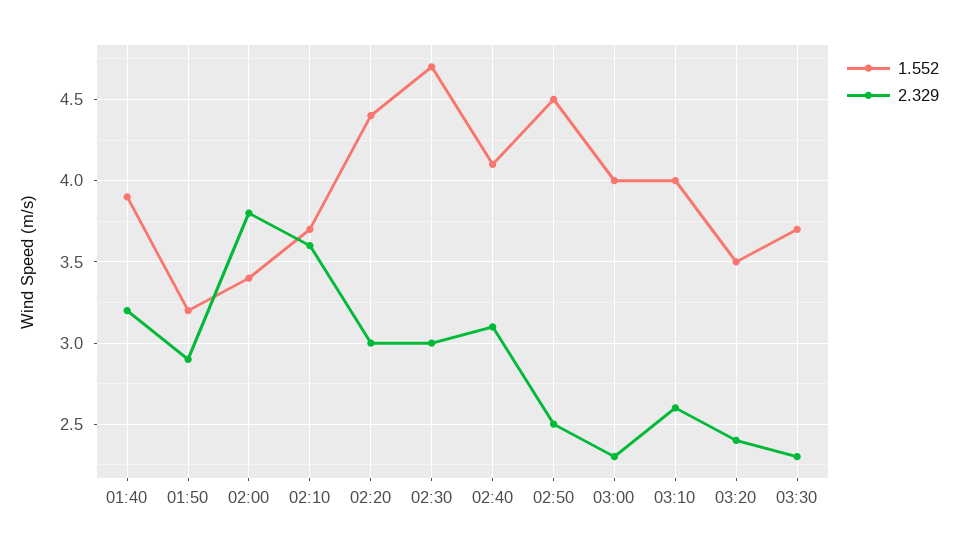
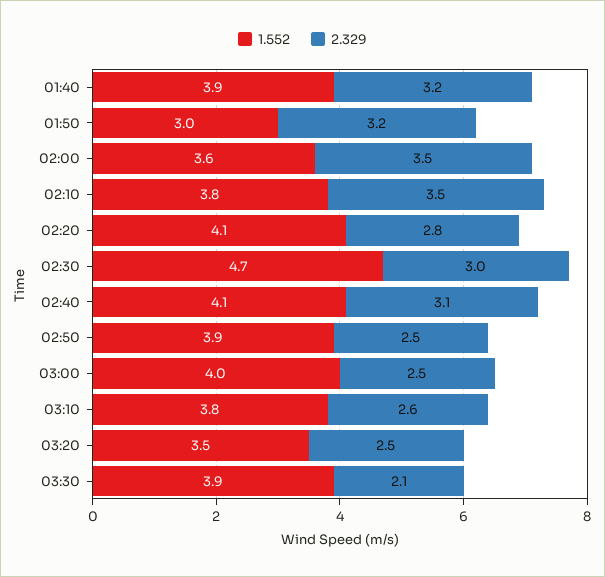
  {
    "1.552": {
      "01:40": 3.9,
-     "01:50": 3.2,
+     "01:50": 3,
-     "02:00": 3.4,
+     "02:00": 3.6,
-     "02:10": 3.7,
+     "02:10": 3.8,
-     "02:20": 4.4,
+     "02:20": 4.1,
      "02:30": 4.7,
      "02:40": 4.1,
-     "02:50": 4.5,
+     "02:50": 3.9,
      "03:00": 4,
-     "03:10": 4,
+     "03:10": 3.8,
      "03:20": 3.5,
-     "03:30": 3.7
+     "03:30": 3.9
    },
    "2.329": {
      "01:40": 3.2,
-     "01:50": 2.9,
+     "01:50": 3.2,
-     "02:00": 3.8,
+     "02:00": 3.5,
-     "02:10": 3.6,
+     "02:10": 3.5,
-     "02:20": 3,
+     "02:20": 2.8,
      "02:30": 3,
      "02:40": 3.1,
      "02:50": 2.5,
-     "03:00": 2.3,
+     "03:00": 2.5,
      "03:10": 2.6,
-     "03:20": 2.4,
+     "03:20": 2.5,
-     "03:30": 2.3
+     "03:30": 2.1
    }
  }

